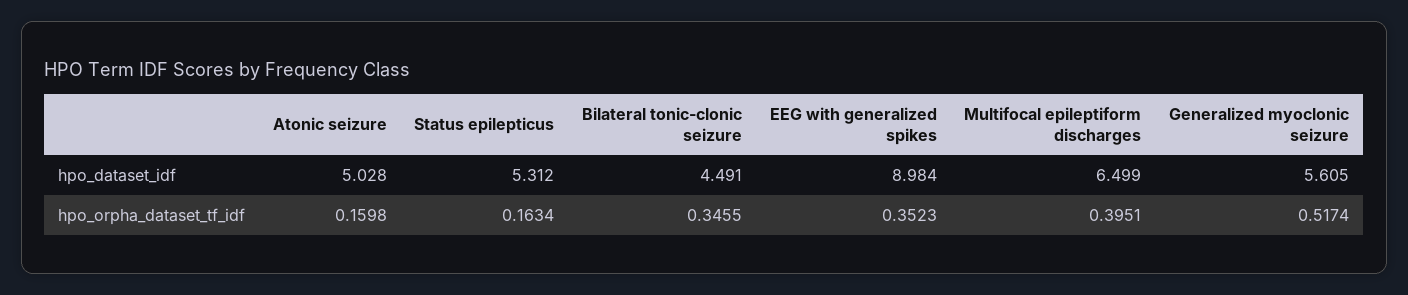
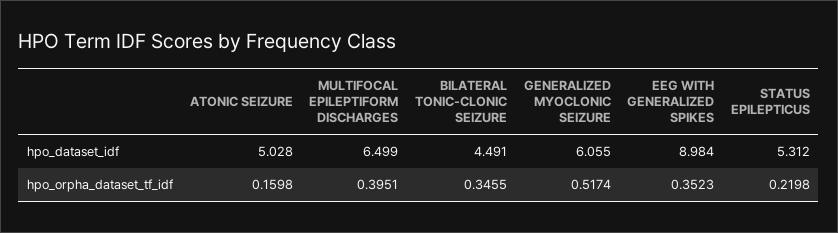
  {
    "Atonic seizure": {
      "hpo_dataset_idf": 5.028,
      "hpo_orpha_dataset_tf_idf": 0.1598
    },
    "Status epilepticus": {
      "hpo_dataset_idf": 5.312,
-     "hpo_orpha_dataset_tf_idf": 0.1634
+     "hpo_orpha_dataset_tf_idf": 0.2198
    },
    "Bilateral tonic-clonic seizure": {
      "hpo_dataset_idf": 4.491,
      "hpo_orpha_dataset_tf_idf": 0.3455
    },
    "EEG with generalized spikes": {
      "hpo_dataset_idf": 8.984,
      "hpo_orpha_dataset_tf_idf": 0.3523
    },
    "Multifocal epileptiform discharges": {
      "hpo_dataset_idf": 6.499,
      "hpo_orpha_dataset_tf_idf": 0.3951
    },
    "Generalized myoclonic seizure": {
-     "hpo_dataset_idf": 5.605,
+     "hpo_dataset_idf": 6.055,
      "hpo_orpha_dataset_tf_idf": 0.5174
    }
  }

